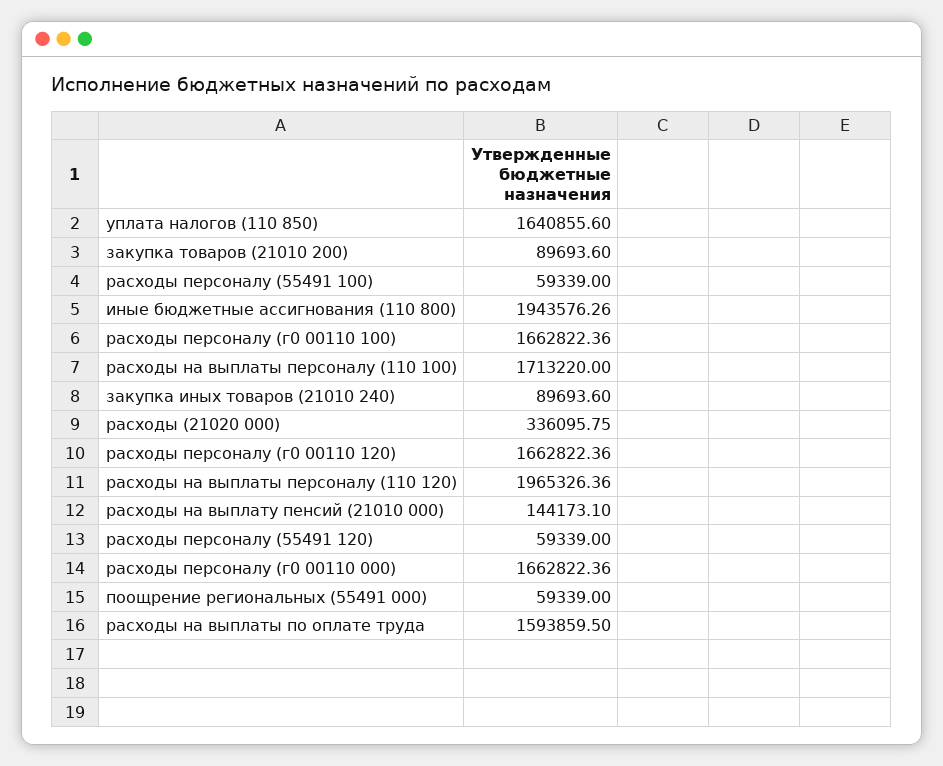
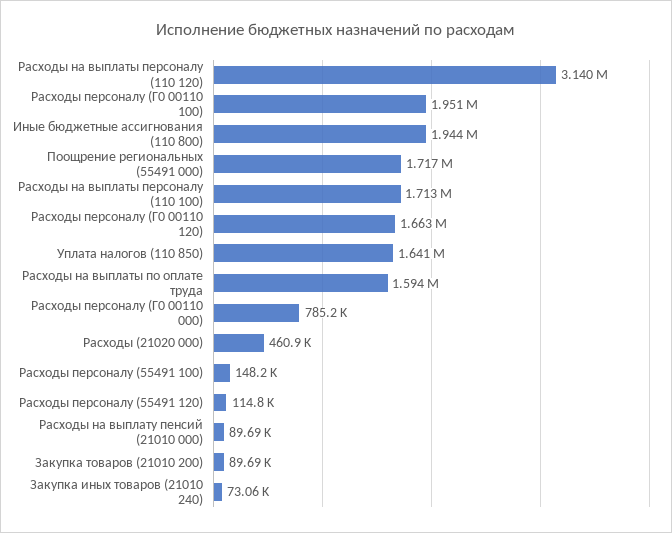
  {
    "уплата налогов (110 850)": 1640855.6,
    "закупка товаров (21010 200)": 89693.6,
-   "расходы персоналу (55491 100)": 59339,
+   "расходы персоналу (55491 100)": 148200,
    "иные бюджетные ассигнования (110 800)": 1943576.26,
-   "расходы персоналу (г0 00110 100)": 1662822.36,
+   "расходы персоналу (г0 00110 100)": 1951000,
    "расходы на выплаты персоналу (110 100)": 1713220,
-   "закупка иных товаров (21010 240)": 89693.6,
+   "закупка иных товаров (21010 240)": 73060,
-   "расходы (21020 000)": 336095.75,
+   "расходы (21020 000)": 460900,
    "расходы персоналу (г0 00110 120)": 1662822.36,
-   "расходы на выплаты персоналу (110 120)": 1965326.36,
+   "расходы на выплаты персоналу (110 120)": 3140000,
-   "расходы на выплату пенсий (21010 000)": 144173.1,
+   "расходы на выплату пенсий (21010 000)": 89690,
-   "расходы персоналу (55491 120)": 59339,
+   "расходы персоналу (55491 120)": 114800,
-   "расходы персоналу (г0 00110 000)": 1662822.36,
+   "расходы персоналу (г0 00110 000)": 785200,
-   "поощрение региональных (55491 000)": 59339,
+   "поощрение региональных (55491 000)": 1717000,
    "расходы на выплаты по оплате труда": 1593859.5
  }

